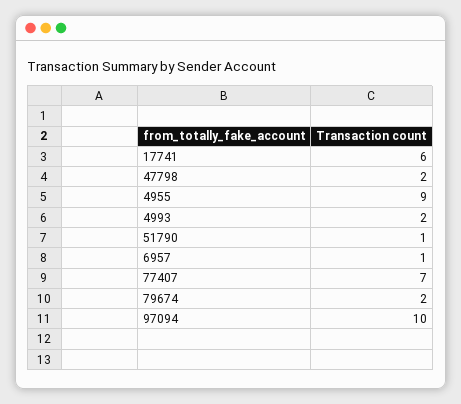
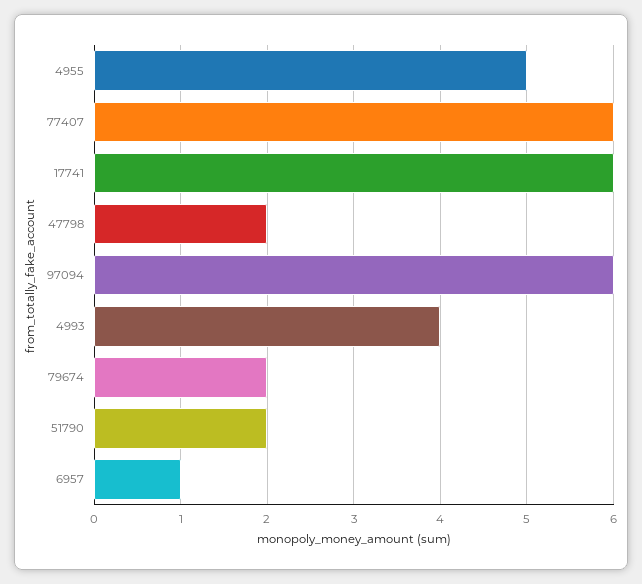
  {
    "17741": 6,
    "47798": 2,
-   "4955": 9,
+   "4955": 5,
-   "4993": 2,
+   "4993": 4,
-   "51790": 1,
+   "51790": 2,
    "6957": 1,
-   "77407": 7,
+   "77407": 6,
    "79674": 2,
-   "97094": 10
+   "97094": 6
  }

